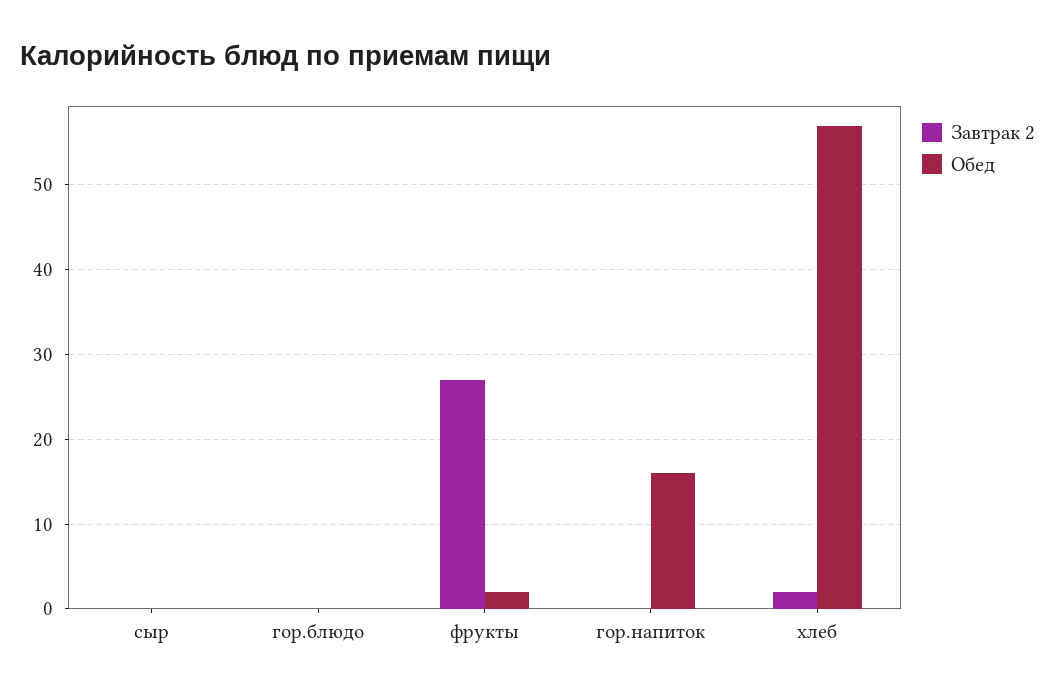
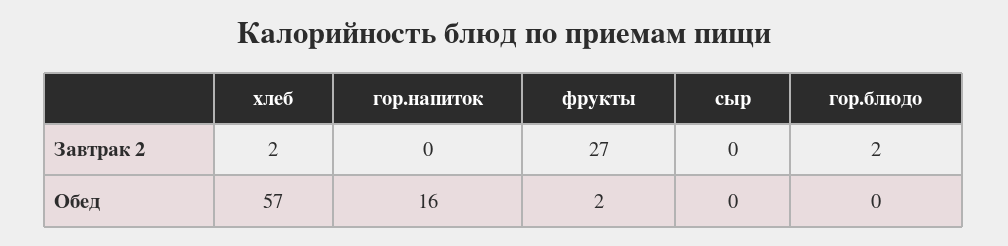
  {
    "Завтрак 2": {
      "сыр": 0,
-     "гор.блюдо": 0,
+     "гор.блюдо": 2,
      "фрукты": 27,
      "гор.напиток": 0,
      "хлеб": 2
    },
    "Обед": {
      "сыр": 0,
      "гор.блюдо": 0,
      "фрукты": 2,
      "гор.напиток": 16,
      "хлеб": 57
    }
  }

